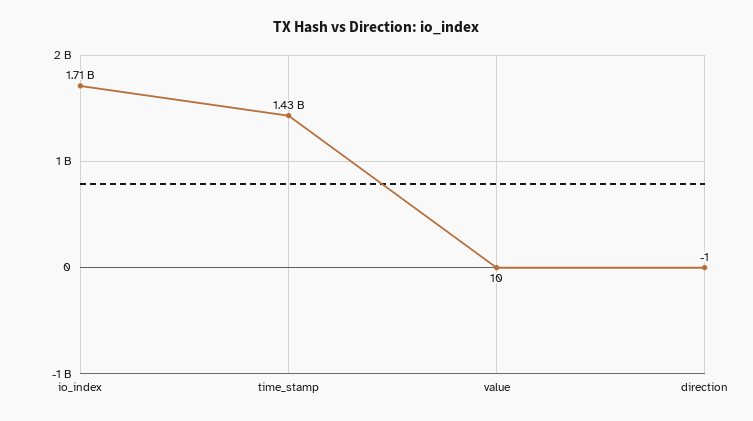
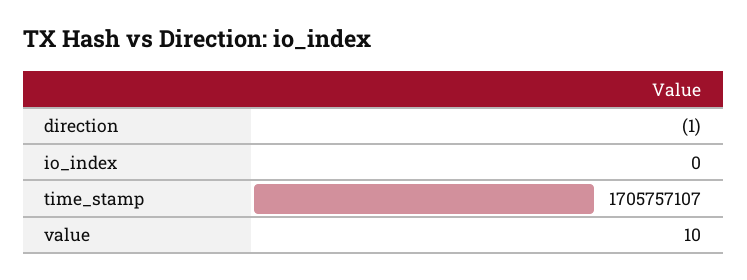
  {
-   "io_index": 1710000000,
+   "io_index": 0,
-   "time_stamp": 1430000000,
+   "time_stamp": 1705757107,
    "value": 10,
    "direction": -1
  }

